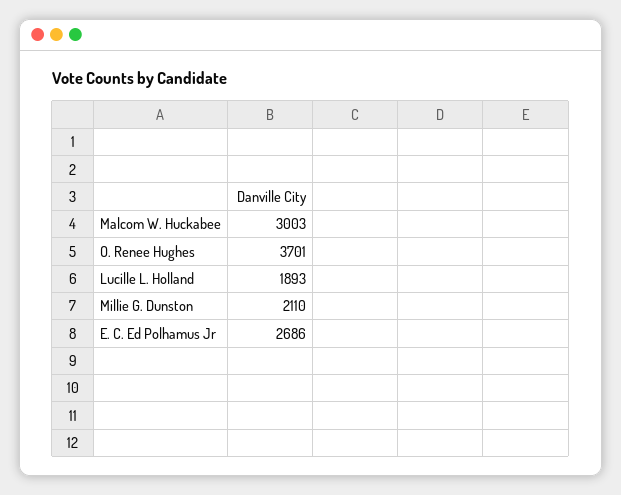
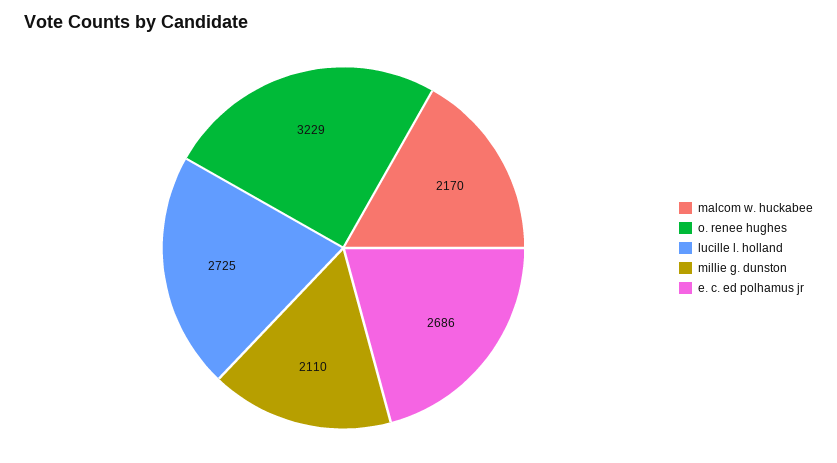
  {
-   "Malcom W. Huckabee": 3003,
+   "Malcom W. Huckabee": 2170,
-   "O. Renee Hughes": 3701,
+   "O. Renee Hughes": 3229,
-   "Lucille L. Holland": 1893,
+   "Lucille L. Holland": 2725,
    "Millie G. Dunston": 2110,
    "E. C. Ed Polhamus Jr": 2686
  }

